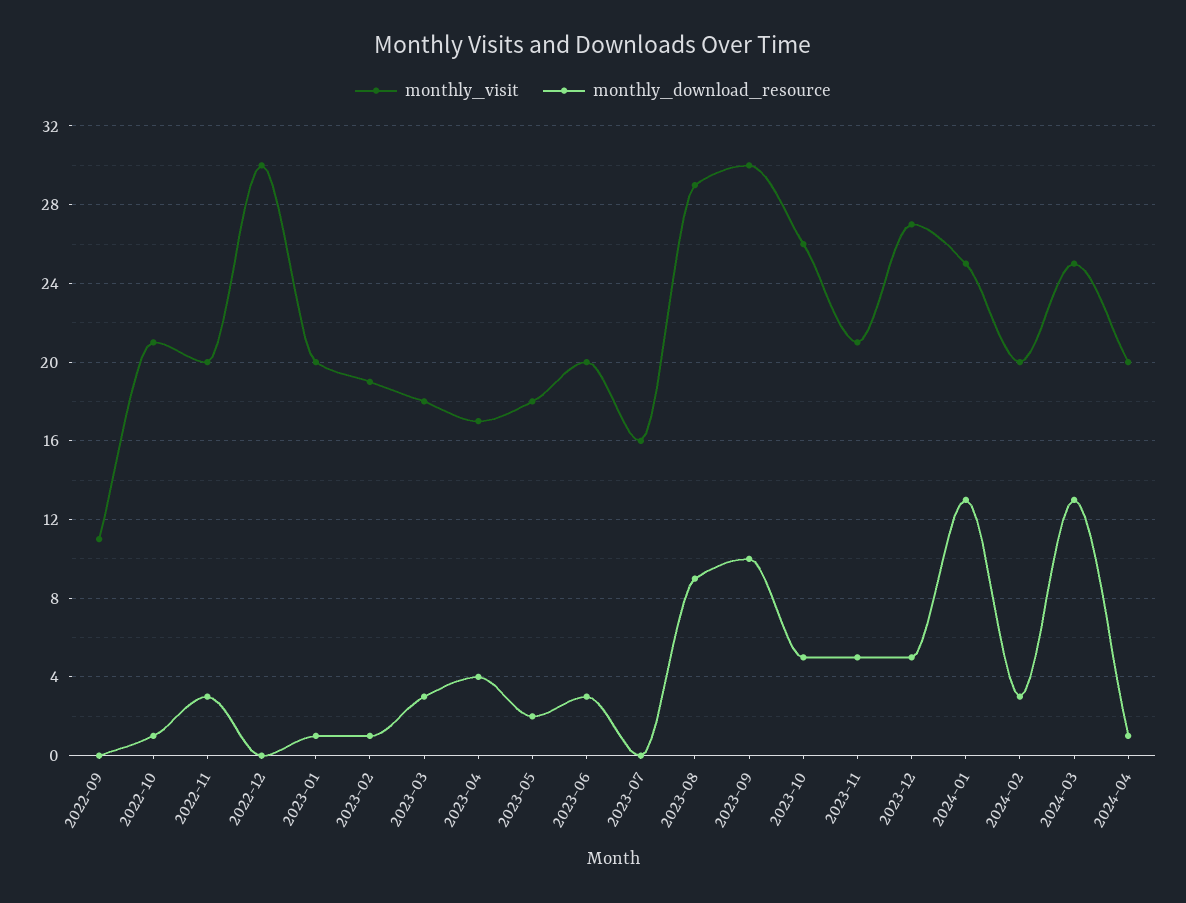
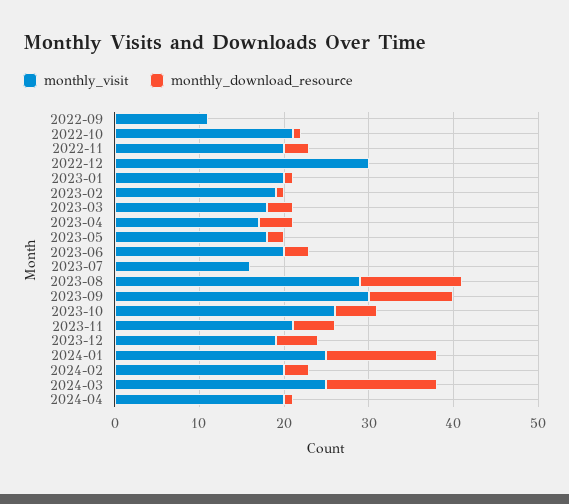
  {
    "monthly_visit": {
      "2022-09": 11,
      "2022-10": 21,
      "2022-11": 20,
      "2022-12": 30,
      "2023-01": 20,
      "2023-02": 19,
      "2023-03": 18,
      "2023-04": 17,
      "2023-05": 18,
      "2023-06": 20,
      "2023-07": 16,
      "2023-08": 29,
      "2023-09": 30,
      "2023-10": 26,
      "2023-11": 21,
-     "2023-12": 27,
+     "2023-12": 19,
      "2024-01": 25,
      "2024-02": 20,
      "2024-03": 25,
      "2024-04": 20
    },
    "monthly_download_resource": {
      "2022-09": 0,
      "2022-10": 1,
      "2022-11": 3,
      "2022-12": 0,
      "2023-01": 1,
      "2023-02": 1,
      "2023-03": 3,
      "2023-04": 4,
      "2023-05": 2,
      "2023-06": 3,
      "2023-07": 0,
-     "2023-08": 9,
+     "2023-08": 12,
      "2023-09": 10,
      "2023-10": 5,
      "2023-11": 5,
      "2023-12": 5,
      "2024-01": 13,
      "2024-02": 3,
      "2024-03": 13,
      "2024-04": 1
    }
  }

